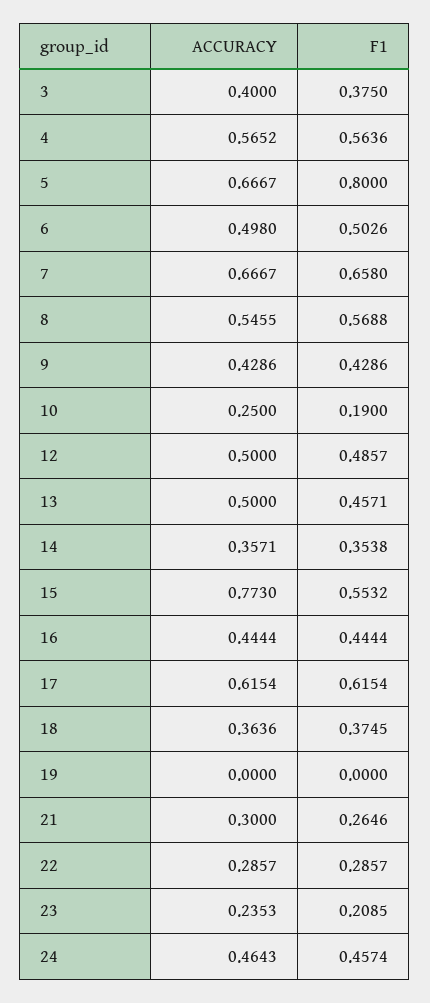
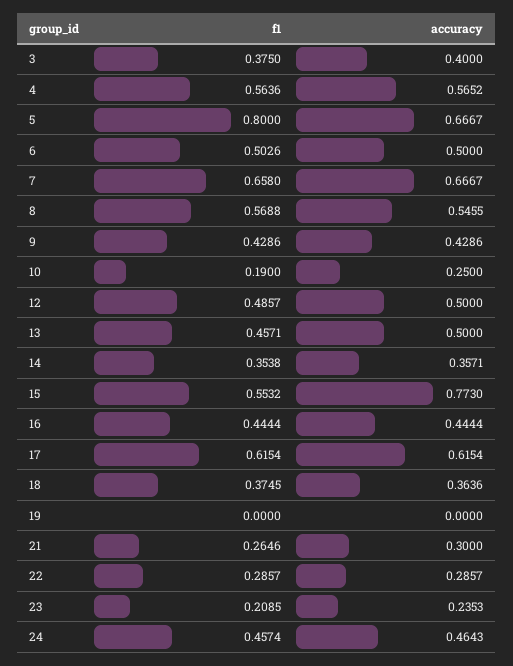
  {
    "ACCURACY": {
      "3": 0.4,
      "4": 0.5652,
      "5": 0.6667,
-     "6": 0.498,
+     "6": 0.5,
      "7": 0.6667,
      "8": 0.5455,
      "9": 0.4286,
      "10": 0.25,
      "12": 0.5,
      "13": 0.5,
      "14": 0.3571,
      "15": 0.773,
      "16": 0.4444,
      "17": 0.6154,
      "18": 0.3636,
      "19": 0,
      "21": 0.3,
      "22": 0.2857,
      "23": 0.2353,
      "24": 0.4643
    },
    "F1": {
      "3": 0.375,
      "4": 0.5636,
      "5": 0.8,
      "6": 0.5026,
      "7": 0.658,
      "8": 0.5688,
      "9": 0.4286,
      "10": 0.19,
      "12": 0.4857,
      "13": 0.4571,
      "14": 0.3538,
      "15": 0.5532,
      "16": 0.4444,
      "17": 0.6154,
      "18": 0.3745,
      "19": 0,
      "21": 0.2646,
      "22": 0.2857,
      "23": 0.2085,
      "24": 0.4574
    }
  }

